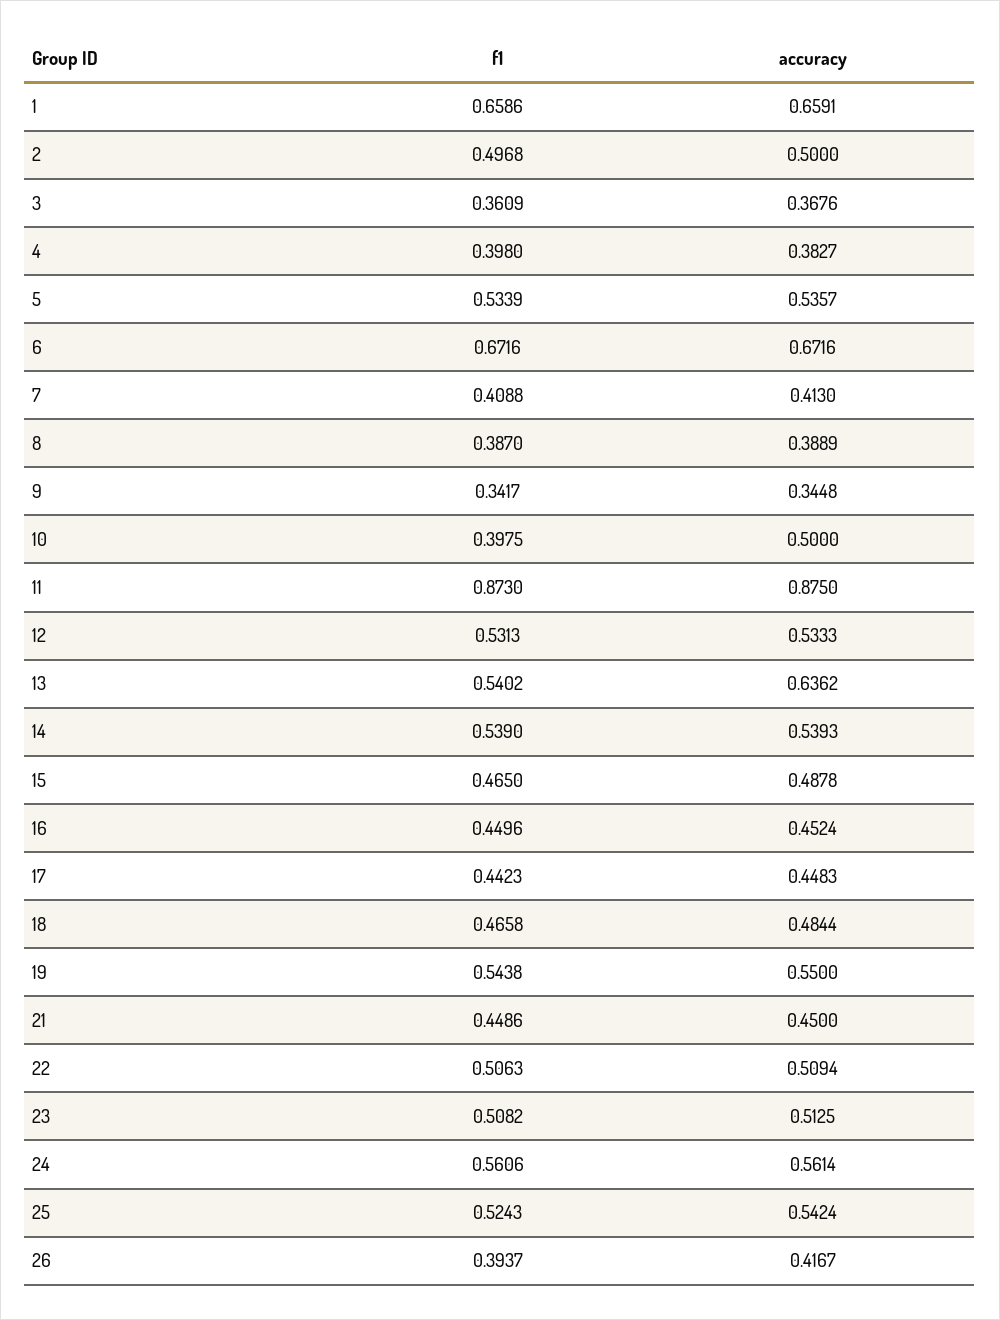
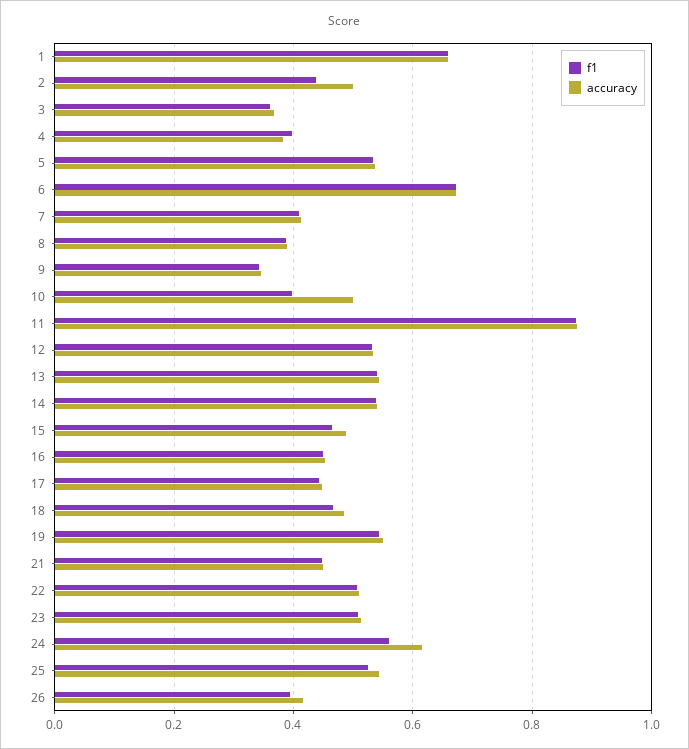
  {
    "f1": {
      "1": 0.6586,
-     "2": 0.4968,
+     "2": 0.44,
      "3": 0.3609,
      "4": 0.398,
      "5": 0.5339,
      "6": 0.6716,
      "7": 0.4088,
      "8": 0.387,
      "9": 0.3417,
      "10": 0.3975,
      "11": 0.873,
      "12": 0.5313,
      "13": 0.5402,
      "14": 0.539,
      "15": 0.465,
      "16": 0.4496,
      "17": 0.4423,
      "18": 0.4658,
      "19": 0.5438,
      "21": 0.4486,
      "22": 0.5063,
      "23": 0.5082,
      "24": 0.5606,
      "25": 0.5243,
      "26": 0.3937
    },
    "accuracy": {
      "1": 0.6591,
      "2": 0.5,
      "3": 0.3676,
      "4": 0.3827,
      "5": 0.5357,
      "6": 0.6716,
      "7": 0.413,
      "8": 0.3889,
      "9": 0.3448,
      "10": 0.5,
      "11": 0.875,
      "12": 0.5333,
-     "13": 0.6362,
+     "13": 0.54,
      "14": 0.5393,
      "15": 0.4878,
      "16": 0.4524,
      "17": 0.4483,
      "18": 0.4844,
      "19": 0.55,
      "21": 0.45,
      "22": 0.5094,
      "23": 0.5125,
-     "24": 0.5614,
+     "24": 0.62,
      "25": 0.5424,
      "26": 0.4167
    }
  }

